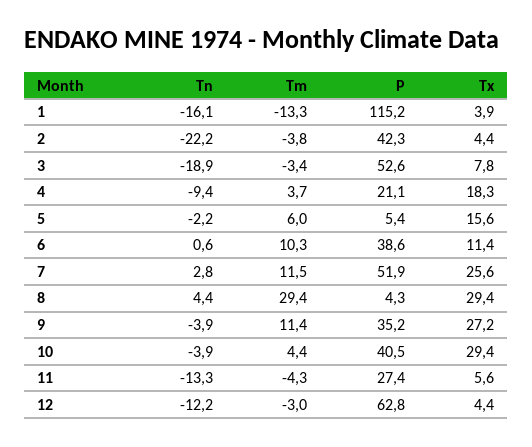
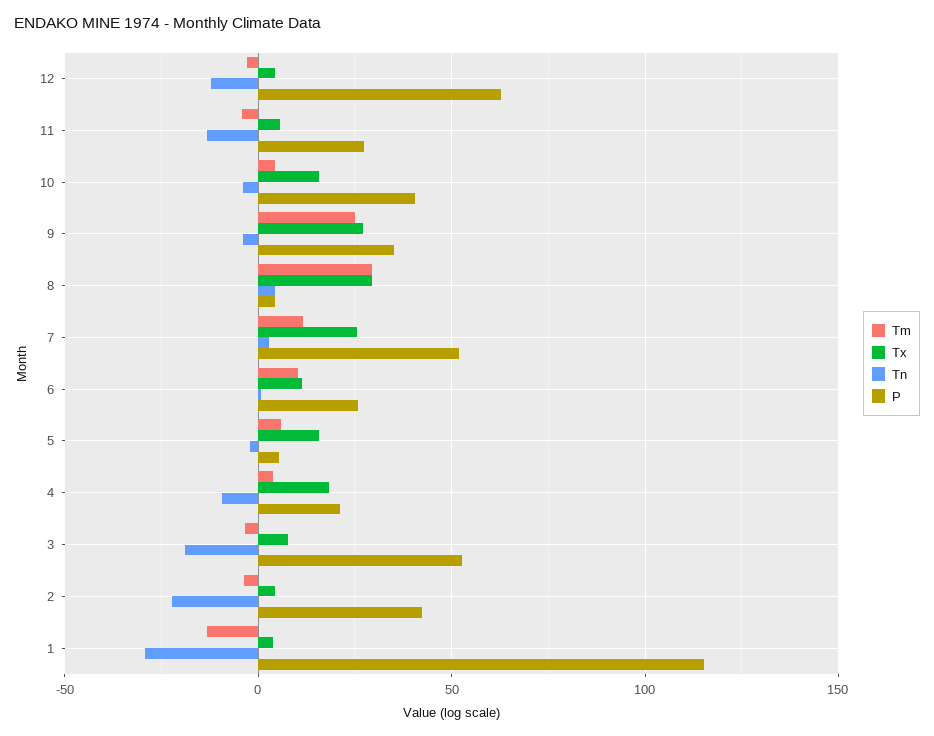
  {
    "Tn": {
-     "1": -16.1,
+     "1": -30,
      "2": -22.2,
      "3": -18.9,
      "4": -9.4,
      "5": -2.2,
      "6": 0.6,
      "7": 2.8,
      "8": 4.4,
      "9": -3.9,
      "10": -3.9,
      "11": -13.3,
      "12": -12.2
    },
    "Tm": {
      "1": -13.3,
      "2": -3.8,
      "3": -3.4,
      "4": 3.7,
      "5": 6,
      "6": 10.3,
      "7": 11.5,
      "8": 29.4,
-     "9": 11.4,
+     "9": 25,
      "10": 4.4,
      "11": -4.3,
      "12": -3
    },
    "P": {
      "1": 115.2,
      "2": 42.3,
      "3": 52.6,
      "4": 21.1,
      "5": 5.4,
-     "6": 38.6,
+     "6": 25,
      "7": 51.9,
      "8": 4.3,
      "9": 35.2,
      "10": 40.5,
      "11": 27.4,
      "12": 62.8
    },
    "Tx": {
      "1": 3.9,
      "2": 4.4,
      "3": 7.8,
      "4": 18.3,
      "5": 15.6,
      "6": 11.4,
      "7": 25.6,
      "8": 29.4,
      "9": 27.2,
-     "10": 29.4,
+     "10": 15,
      "11": 5.6,
      "12": 4.4
    }
  }

